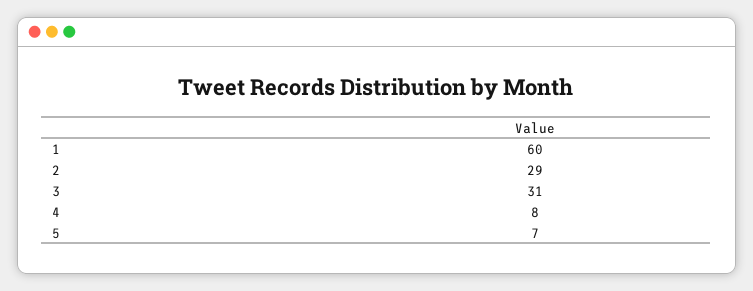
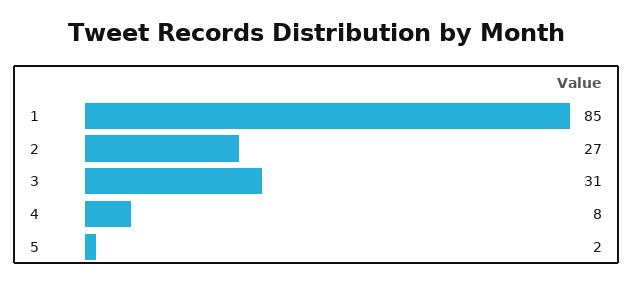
  {
-   "1": 60,
+   "1": 85,
-   "2": 29,
+   "2": 27,
    "3": 31,
    "4": 8,
-   "5": 7
+   "5": 2
  }

